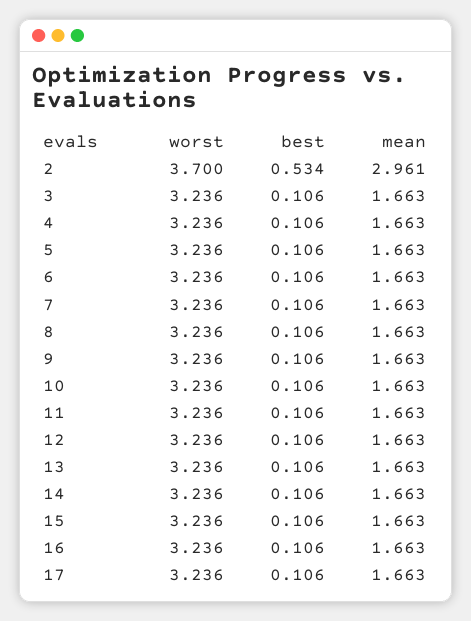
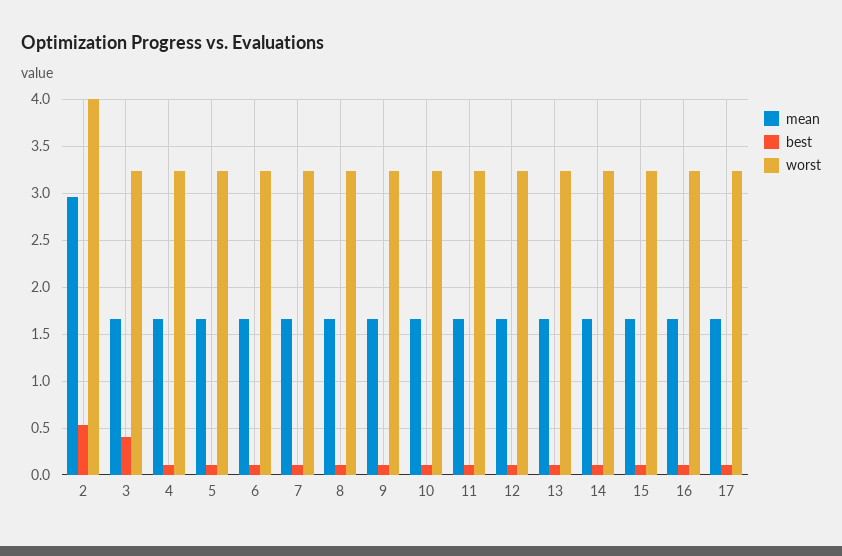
  {
    "worst": {
-     "2": 3.7,
+     "2": 4,
      "3": 3.236,
      "4": 3.236,
      "5": 3.236,
      "6": 3.236,
      "7": 3.236,
      "8": 3.236,
      "9": 3.236,
      "10": 3.236,
      "11": 3.236,
      "12": 3.236,
      "13": 3.236,
      "14": 3.236,
      "15": 3.236,
      "16": 3.236,
      "17": 3.236
    },
    "best": {
      "2": 0.534,
-     "3": 0.106,
+     "3": 0.4,
      "4": 0.106,
      "5": 0.106,
      "6": 0.106,
      "7": 0.106,
      "8": 0.106,
      "9": 0.106,
      "10": 0.106,
      "11": 0.106,
      "12": 0.106,
      "13": 0.106,
      "14": 0.106,
      "15": 0.106,
      "16": 0.106,
      "17": 0.106
    },
    "mean": {
      "2": 2.961,
      "3": 1.663,
      "4": 1.663,
      "5": 1.663,
      "6": 1.663,
      "7": 1.663,
      "8": 1.663,
      "9": 1.663,
      "10": 1.663,
      "11": 1.663,
      "12": 1.663,
      "13": 1.663,
      "14": 1.663,
      "15": 1.663,
      "16": 1.663,
      "17": 1.663
    }
  }

